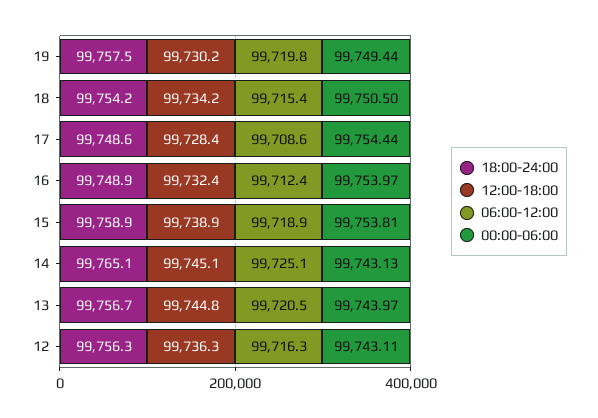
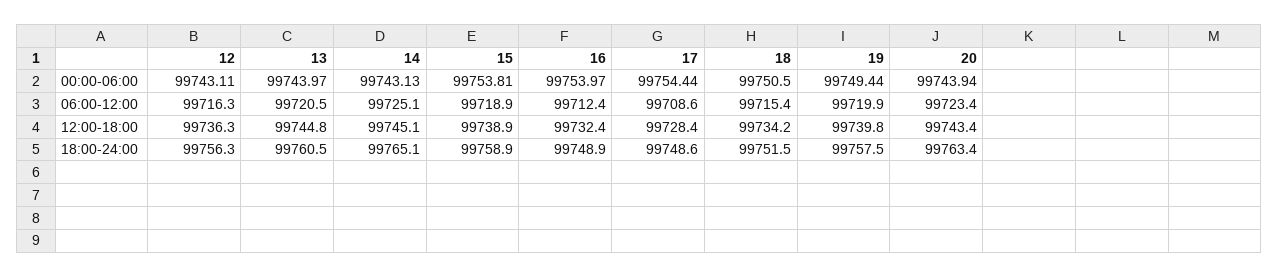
  {
    "18:00-24:00": {
      "19": 99757.5,
-     "18": 99754.2,
+     "18": 99751.5,
      "17": 99748.6,
      "16": 99748.9,
      "15": 99758.9,
      "14": 99765.1,
-     "13": 99756.7,
+     "13": 99760.5,
-     "12": 99756.3
+     "12": 99756.3,
+     "20": 99763.4
    },
    "12:00-18:00": {
-     "19": 99730.2,
+     "19": 99739.8,
      "18": 99734.2,
      "17": 99728.4,
      "16": 99732.4,
      "15": 99738.9,
      "14": 99745.1,
      "13": 99744.8,
-     "12": 99736.3
+     "12": 99736.3,
+     "20": 99743.4
    },
    "06:00-12:00": {
-     "19": 99719.8,
+     "19": 99719.9,
      "18": 99715.4,
      "17": 99708.6,
      "16": 99712.4,
      "15": 99718.9,
      "14": 99725.1,
      "13": 99720.5,
-     "12": 99716.3
+     "12": 99716.3,
+     "20": 99723.4
    },
    "00:00-06:00": {
      "19": 99749.44,
      "18": 99750.5,
      "17": 99754.44,
      "16": 99753.97,
      "15": 99753.81,
      "14": 99743.13,
      "13": 99743.97,
-     "12": 99743.11
+     "12": 99743.11,
+     "20": 99743.94
    }
  }

